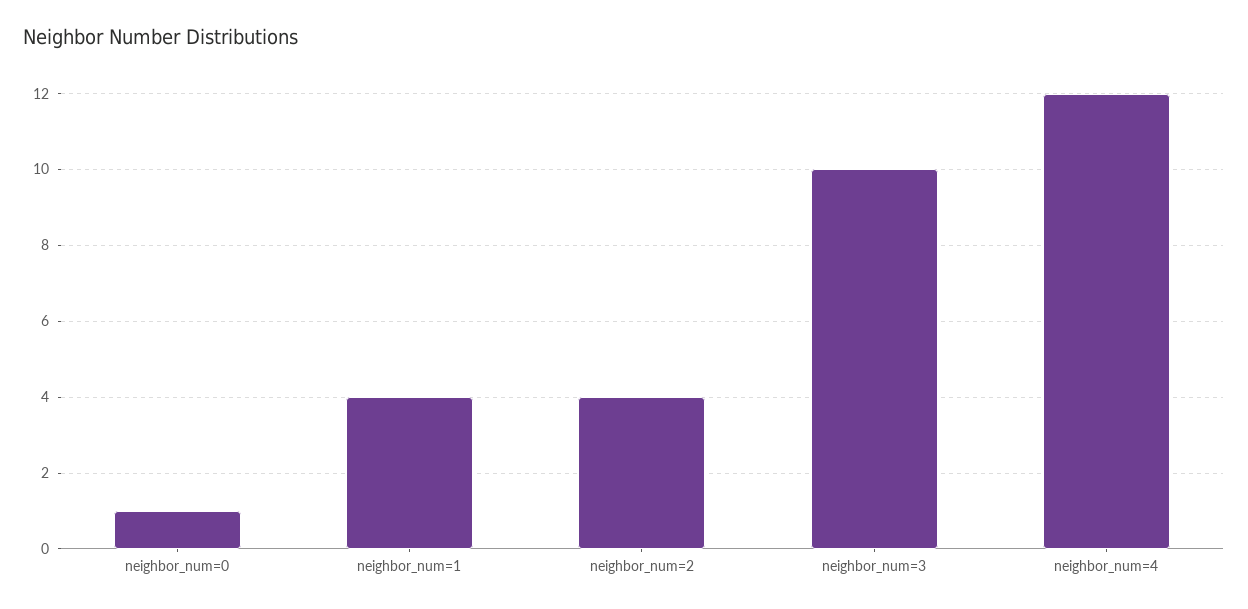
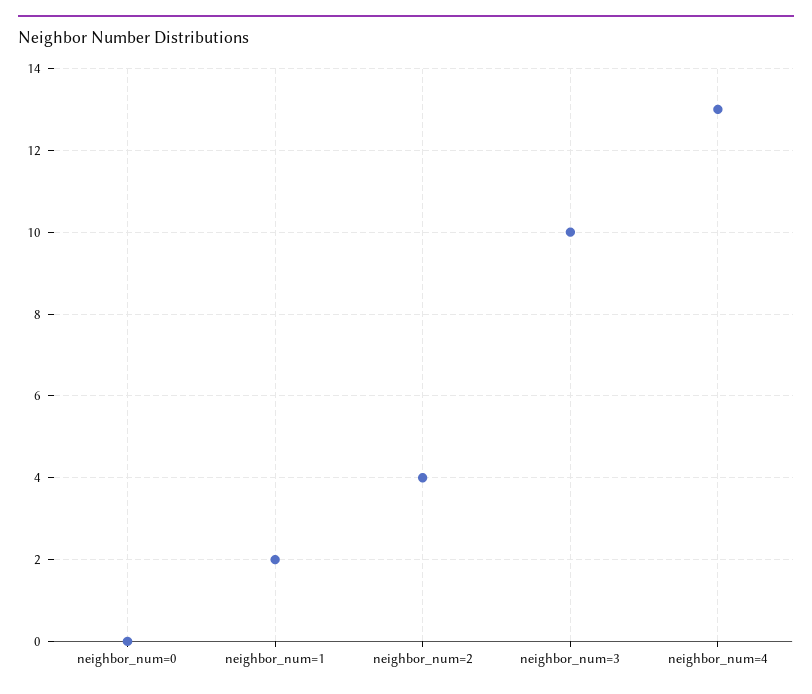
  {
-   "neighbor_num=0": 1,
+   "neighbor_num=0": 0,
-   "neighbor_num=1": 4,
+   "neighbor_num=1": 2,
    "neighbor_num=2": 4,
    "neighbor_num=3": 10,
-   "neighbor_num=4": 12
+   "neighbor_num=4": 13
  }

